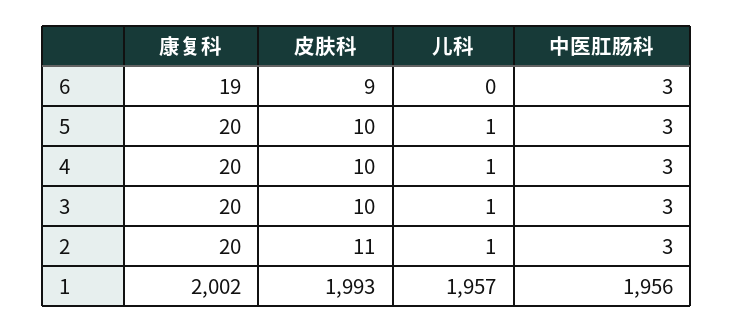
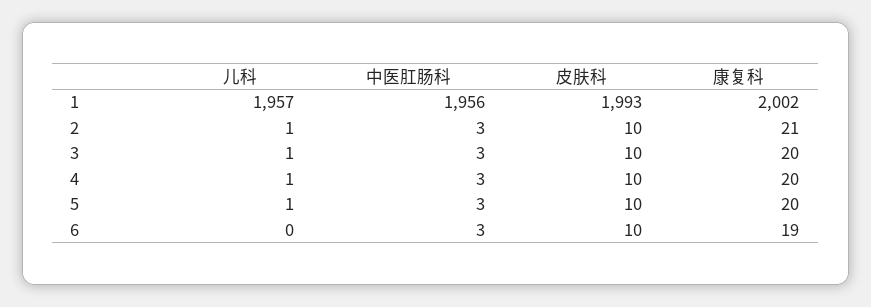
  {
    "康复科": {
      "6": 19,
      "5": 20,
      "4": 20,
      "3": 20,
-     "2": 20,
+     "2": 21,
      "1": 2002
    },
    "皮肤科": {
-     "6": 9,
+     "6": 10,
      "5": 10,
      "4": 10,
      "3": 10,
-     "2": 11,
+     "2": 10,
      "1": 1993
    },
    "儿科": {
      "6": 0,
      "5": 1,
      "4": 1,
      "3": 1,
      "2": 1,
      "1": 1957
    },
    "中医肛肠科": {
      "6": 3,
      "5": 3,
      "4": 3,
      "3": 3,
      "2": 3,
      "1": 1956
    }
  }

